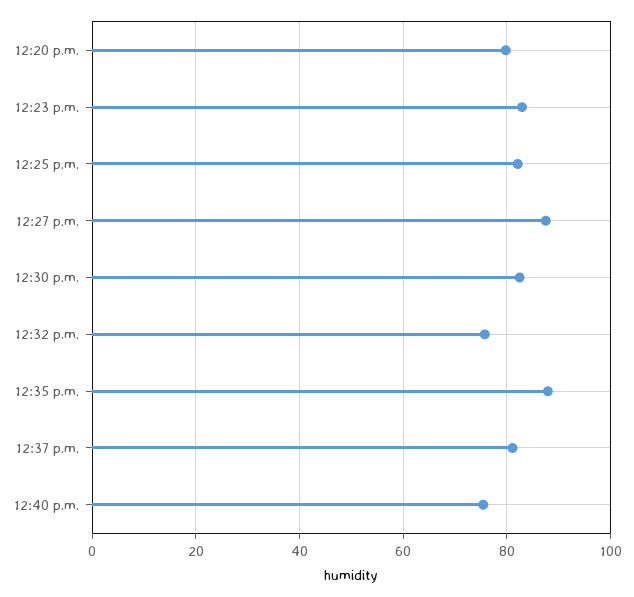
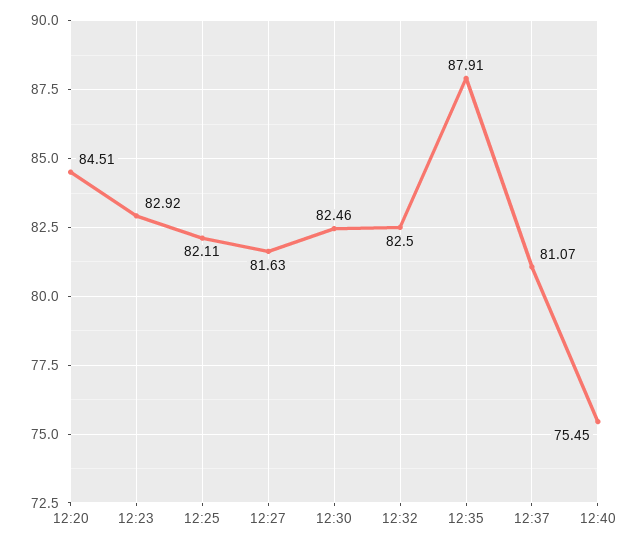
  {
-   "12:20 p.m.": 80,
+   "12:20 p.m.": 84.51,
    "12:23 p.m.": 82.92,
    "12:25 p.m.": 82.11,
-   "12:27 p.m.": 88,
+   "12:27 p.m.": 81.63,
    "12:30 p.m.": 82.46,
-   "12:32 p.m.": 76,
+   "12:32 p.m.": 82.5,
    "12:35 p.m.": 87.91,
    "12:37 p.m.": 81.07,
    "12:40 p.m.": 75.45
  }

